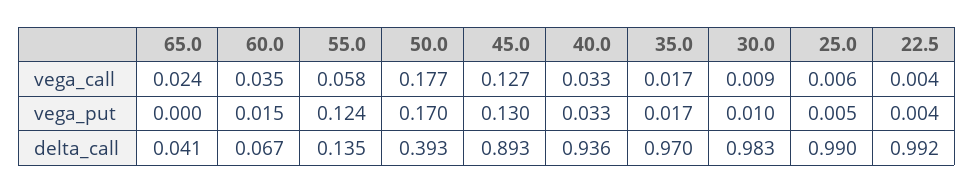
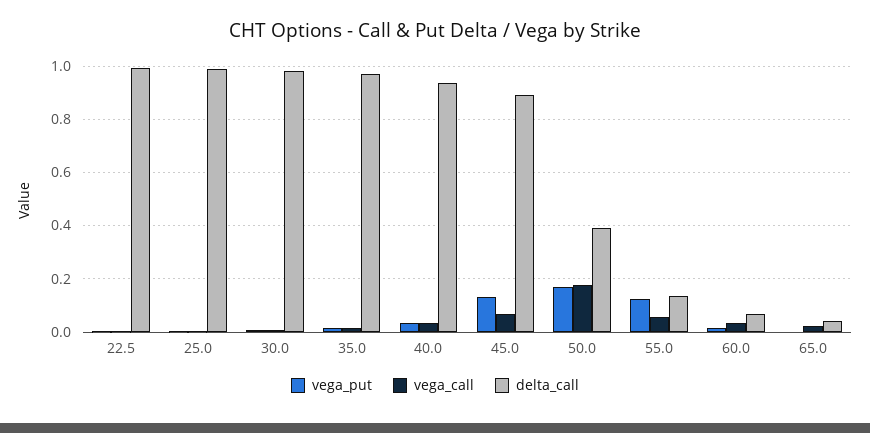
  {
    "vega_call": {
      "65.0": 0.024,
      "60.0": 0.035,
      "55.0": 0.058,
      "50.0": 0.177,
-     "45.0": 0.127,
+     "45.0": 0.075,
      "40.0": 0.033,
      "35.0": 0.017,
      "30.0": 0.009,
      "25.0": 0.006,
      "22.5": 0.004
    },
    "vega_put": {
      "65.0": 0,
      "60.0": 0.015,
      "55.0": 0.124,
      "50.0": 0.17,
      "45.0": 0.13,
      "40.0": 0.033,
      "35.0": 0.017,
      "30.0": 0.01,
      "25.0": 0.005,
      "22.5": 0.004
    },
    "delta_call": {
      "65.0": 0.041,
      "60.0": 0.067,
      "55.0": 0.135,
      "50.0": 0.393,
      "45.0": 0.893,
      "40.0": 0.936,
      "35.0": 0.97,
      "30.0": 0.983,
      "25.0": 0.99,
      "22.5": 0.992
    }
  }

